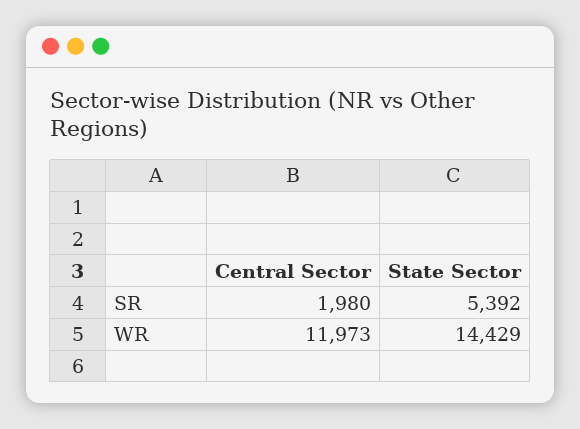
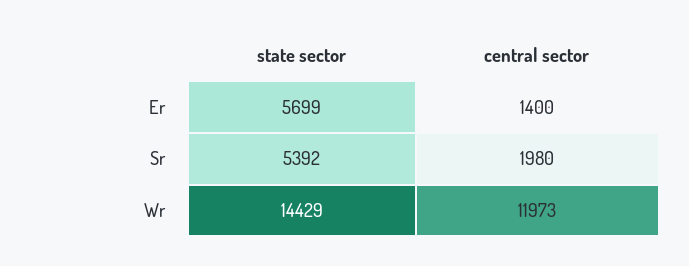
  {
    "Central Sector": {
      "SR": 1980,
-     "WR": 11973
+     "WR": 11973,
+     "Er": 1400
    },
    "State Sector": {
      "SR": 5392,
-     "WR": 14429
+     "WR": 14429,
+     "Er": 5699
    }
  }

